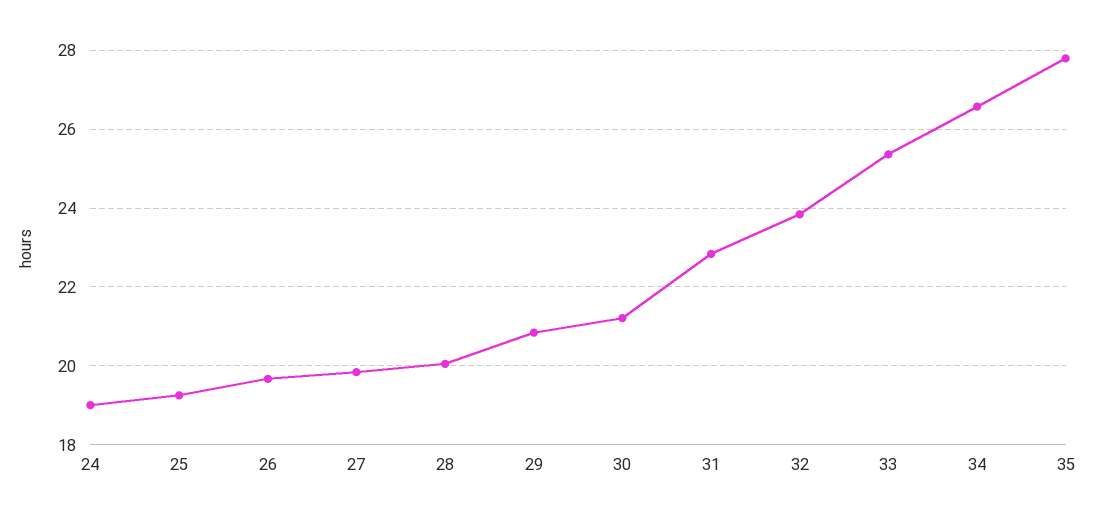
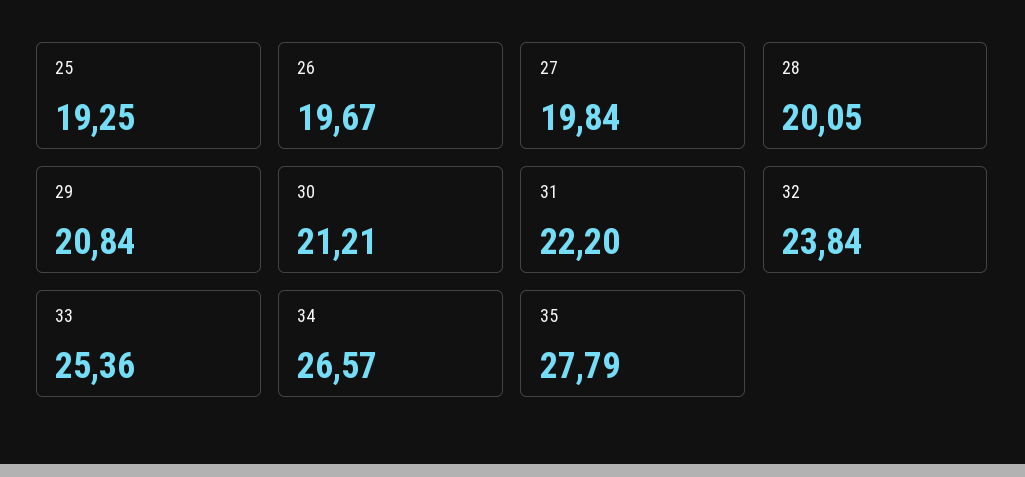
  {
-   "24": 19,
    "25": 19.25,
    "26": 19.67,
    "27": 19.84,
    "28": 20.05,
    "29": 20.84,
    "30": 21.21,
-   "31": 22.8,
+   "31": 22.2,
    "32": 23.84,
    "33": 25.36,
    "34": 26.57,
    "35": 27.79
  }

